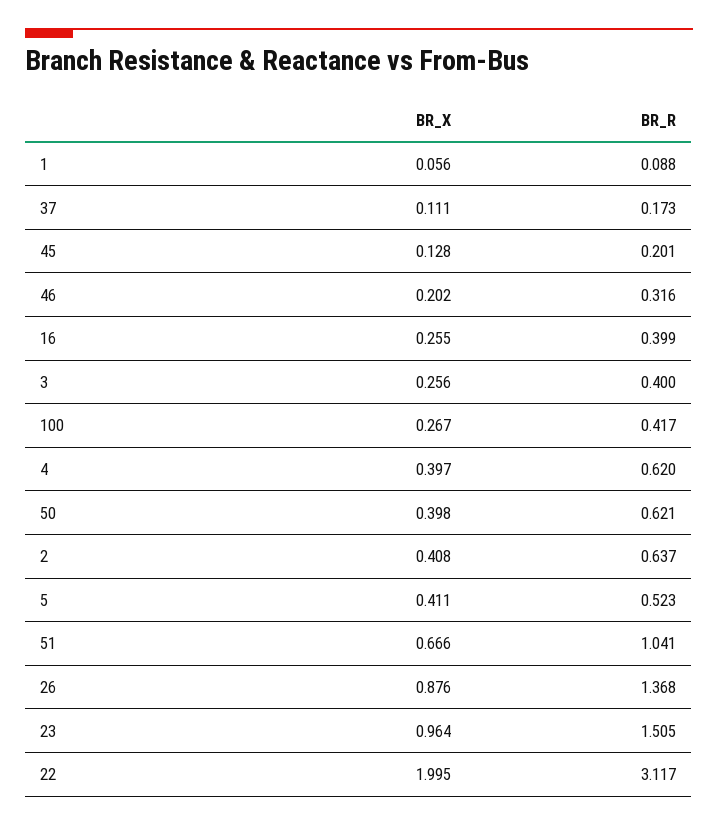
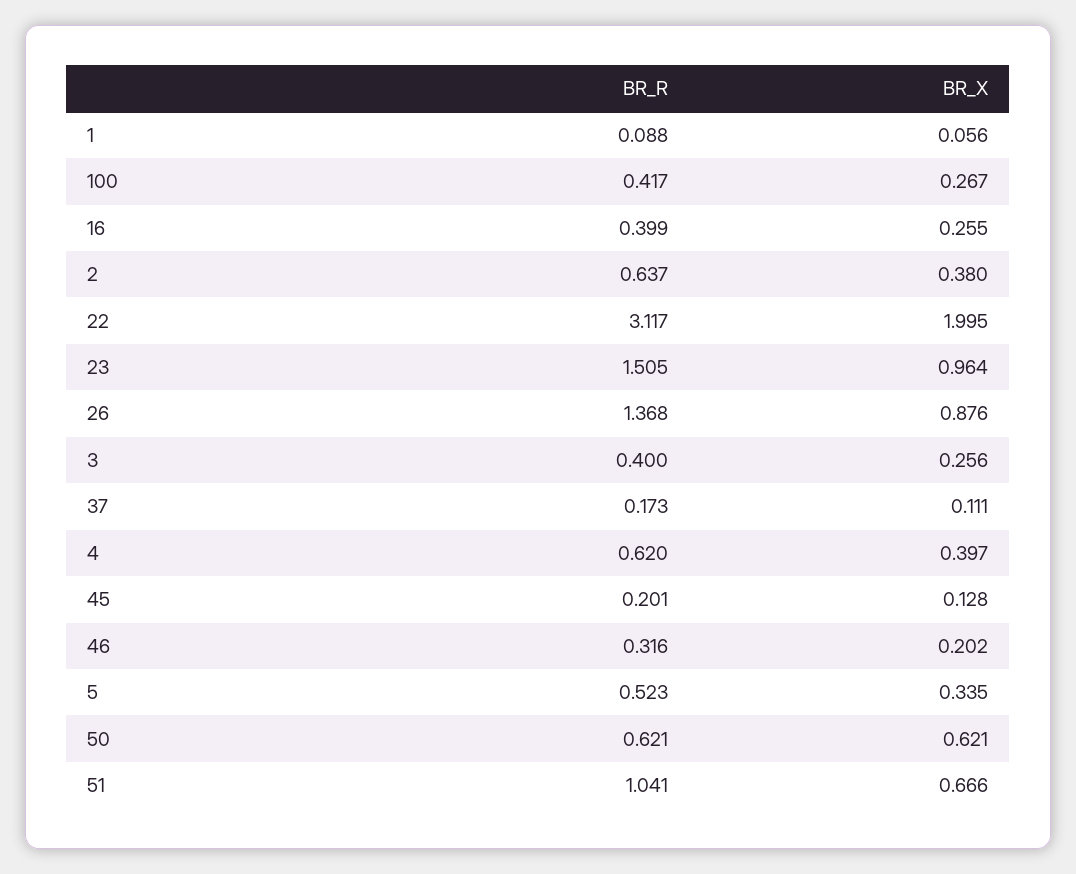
  {
    "BR_X": {
      "1": 0.056,
      "37": 0.111,
      "45": 0.128,
      "46": 0.202,
      "16": 0.255,
      "3": 0.256,
      "100": 0.267,
      "4": 0.397,
-     "50": 0.398,
+     "50": 0.621,
-     "2": 0.408,
+     "2": 0.38,
-     "5": 0.411,
+     "5": 0.335,
      "51": 0.666,
      "26": 0.876,
      "23": 0.964,
      "22": 1.995
    },
    "BR_R": {
      "1": 0.088,
      "37": 0.173,
      "45": 0.201,
      "46": 0.316,
      "16": 0.399,
      "3": 0.4,
      "100": 0.417,
      "4": 0.62,
      "50": 0.621,
      "2": 0.637,
      "5": 0.523,
      "51": 1.041,
      "26": 1.368,
      "23": 1.505,
      "22": 3.117
    }
  }

